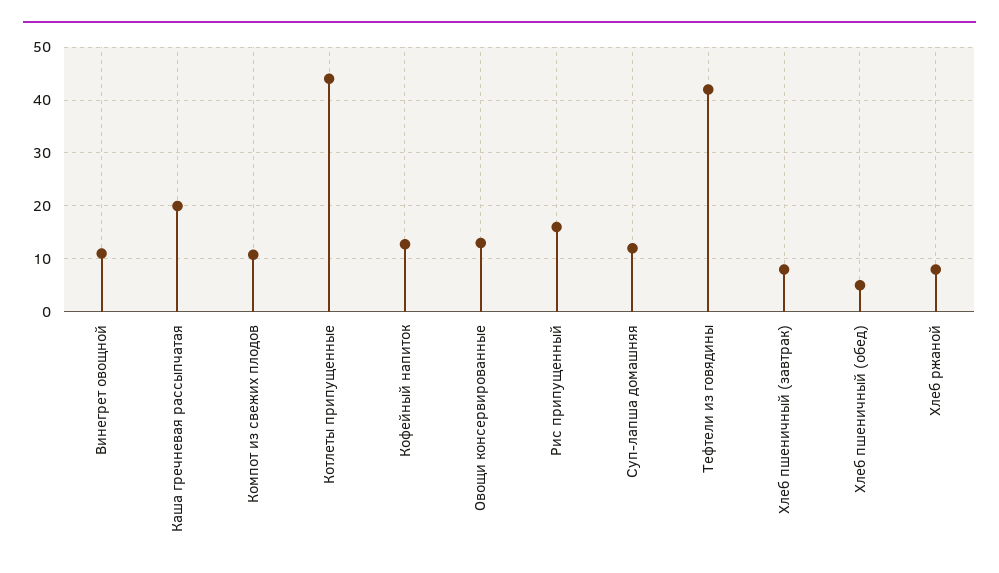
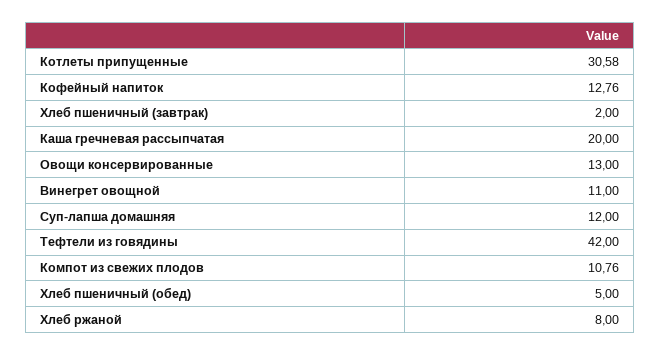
  {
    "Винегрет овощной": 11,
    "Каша гречневая рассыпчатая": 20,
    "Компот из свежих плодов": 10.76,
-   "Котлеты припущенные": 44,
+   "Котлеты припущенные": 30.58,
    "Кофейный напиток": 12.76,
    "Овощи консервированные": 13,
-   "Рис припущенный": 16,
    "Суп-лапша домашняя": 12,
    "Тефтели из говядины": 42,
-   "Хлеб пшеничный (завтрак)": 8,
+   "Хлеб пшеничный (завтрак)": 2,
    "Хлеб пшеничный (обед)": 5,
    "Хлеб ржаной": 8
  }

